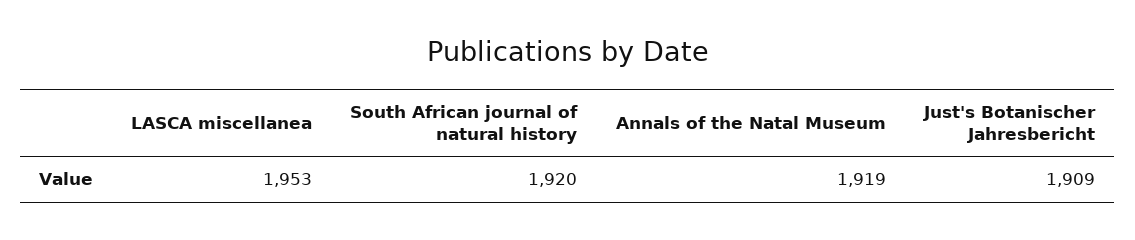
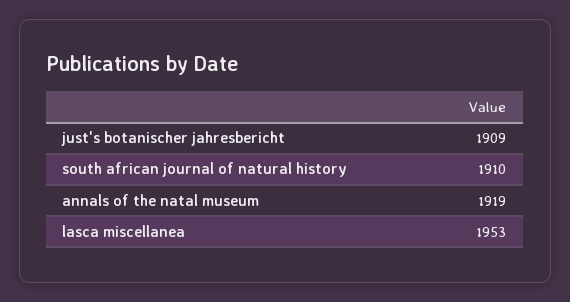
  {
    "LASCA miscellanea": 1953,
-   "South African journal of natural history": 1920,
+   "South African journal of natural history": 1910,
    "Annals of the Natal Museum": 1919,
    "Just's Botanischer Jahresbericht": 1909
  }

